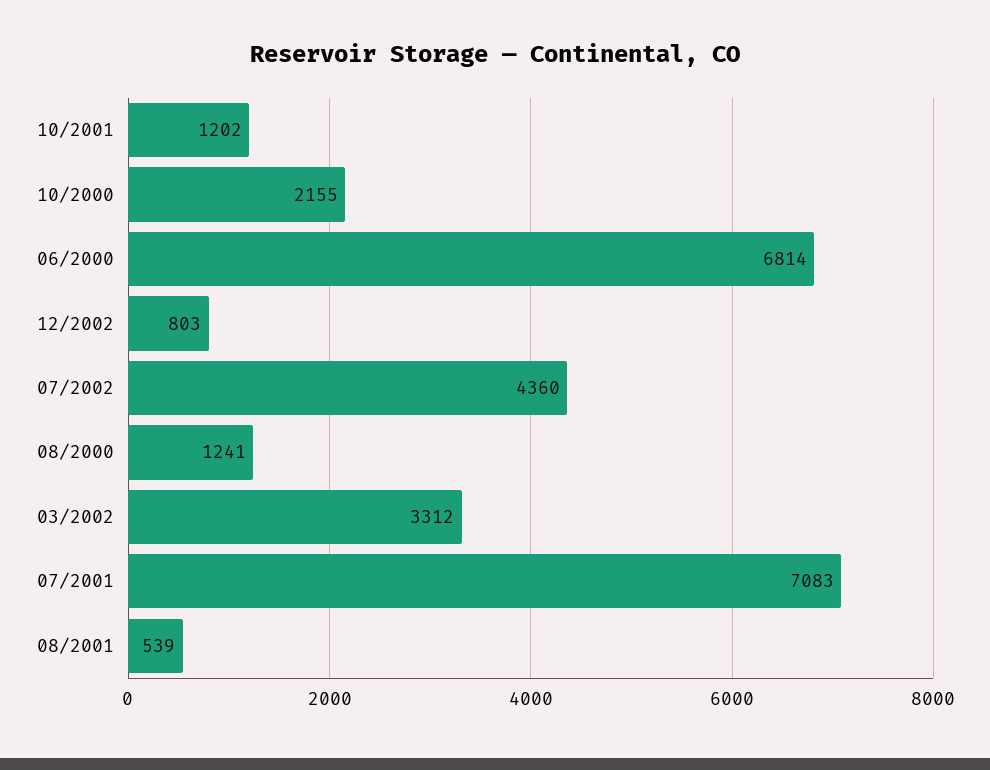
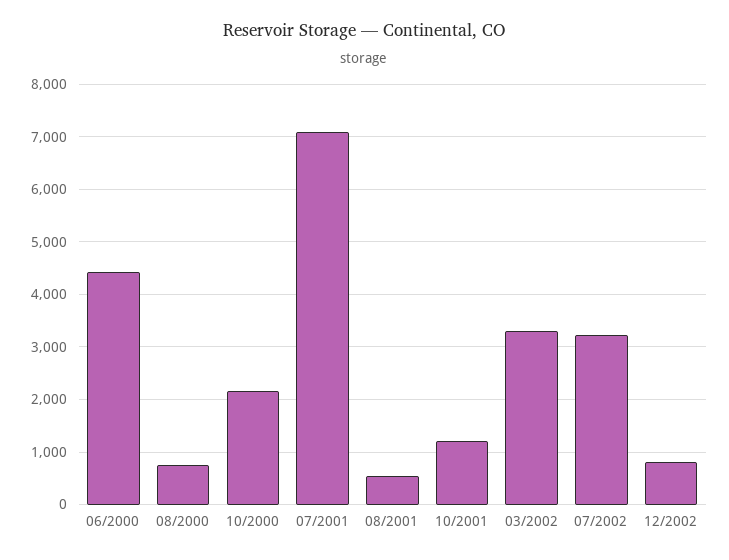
  {
    "10/2001": 1202,
    "10/2000": 2155,
-   "06/2000": 6814,
+   "06/2000": 4400,
    "12/2002": 803,
-   "07/2002": 4360,
+   "07/2002": 3200,
-   "08/2000": 1241,
+   "08/2000": 800,
    "03/2002": 3312,
    "07/2001": 7083,
    "08/2001": 539
  }

